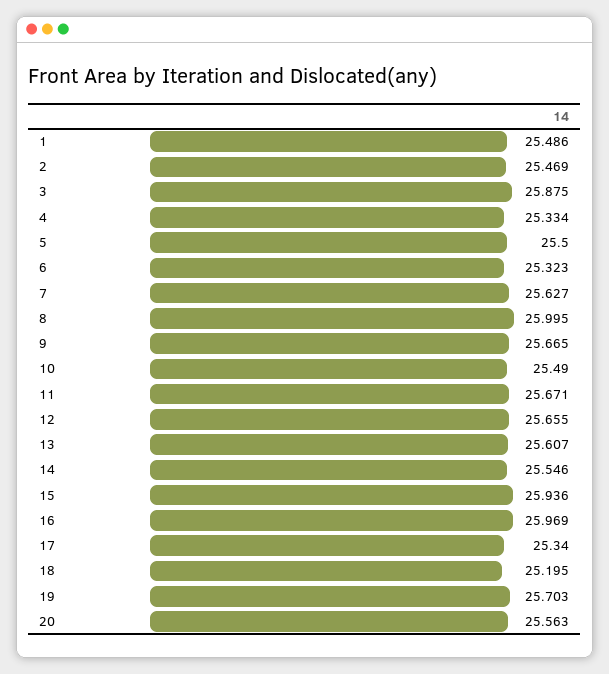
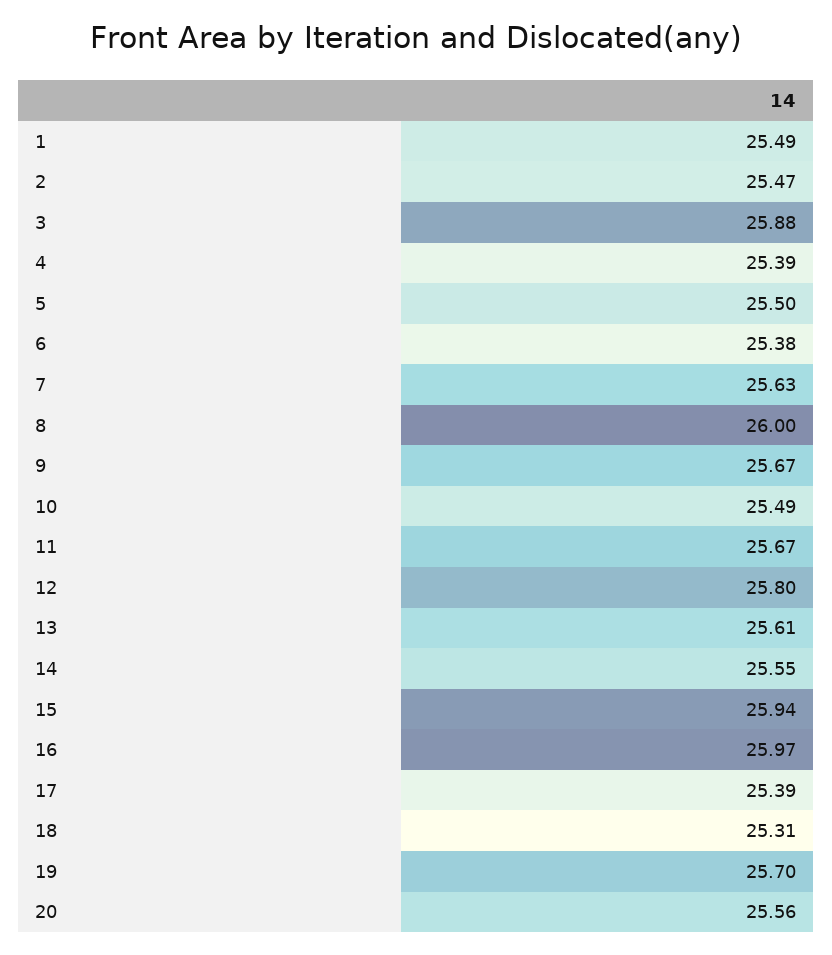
  {
    "1": 25.486,
    "2": 25.469,
    "3": 25.875,
-   "4": 25.334,
+   "4": 25.39,
    "5": 25.5,
-   "6": 25.323,
+   "6": 25.38,
    "7": 25.627,
    "8": 25.995,
    "9": 25.665,
    "10": 25.49,
    "11": 25.671,
-   "12": 25.655,
+   "12": 25.8,
    "13": 25.607,
    "14": 25.546,
    "15": 25.936,
    "16": 25.969,
-   "17": 25.34,
+   "17": 25.39,
-   "18": 25.195,
+   "18": 25.31,
    "19": 25.703,
    "20": 25.563
  }

